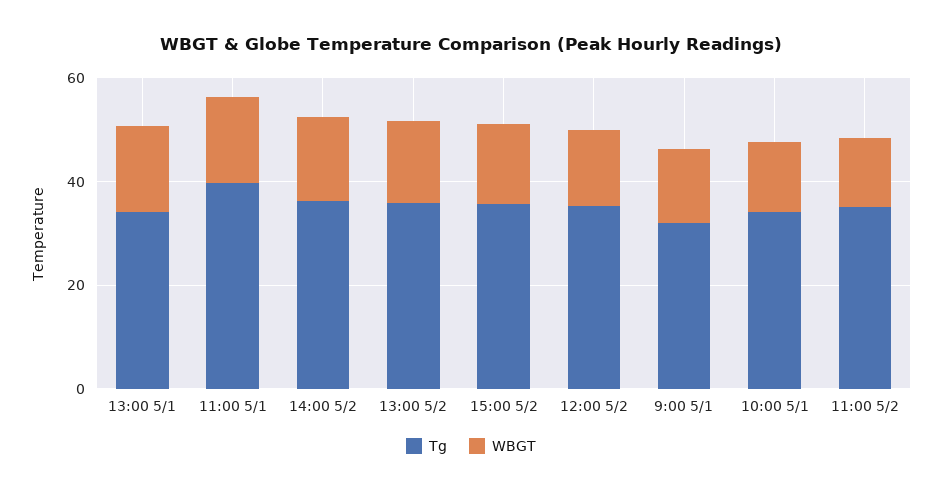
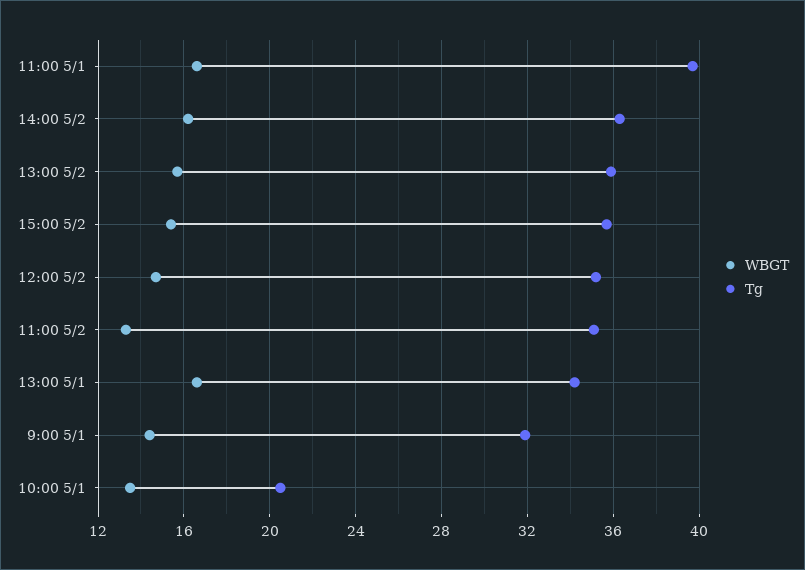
  {
    "Tg": {
      "13:00 5/1": 34,
      "11:00 5/1": 39.5,
      "14:00 5/2": 36.5,
      "13:00 5/2": 36,
      "15:00 5/2": 35.5,
      "12:00 5/2": 35,
      "9:00 5/1": 32,
-     "10:00 5/1": 35,
+     "10:00 5/1": 20.5,
      "11:00 5/2": 35
    },
    "WBGT": {
      "13:00 5/1": 16.5,
      "11:00 5/1": 16.5,
      "14:00 5/2": 16,
      "13:00 5/2": 15.5,
      "15:00 5/2": 15.5,
      "12:00 5/2": 14.5,
      "9:00 5/1": 14.5,
      "10:00 5/1": 13.5,
      "11:00 5/2": 13.5
    }
  }

